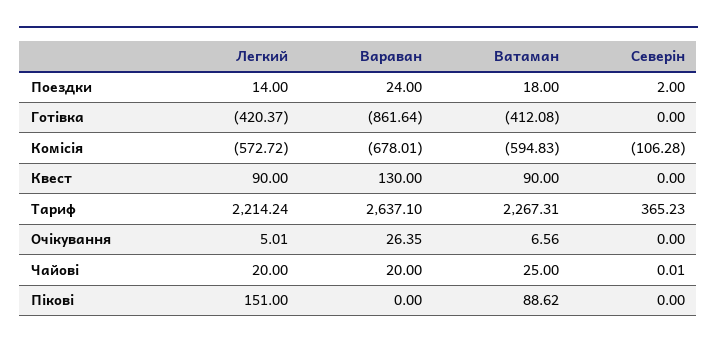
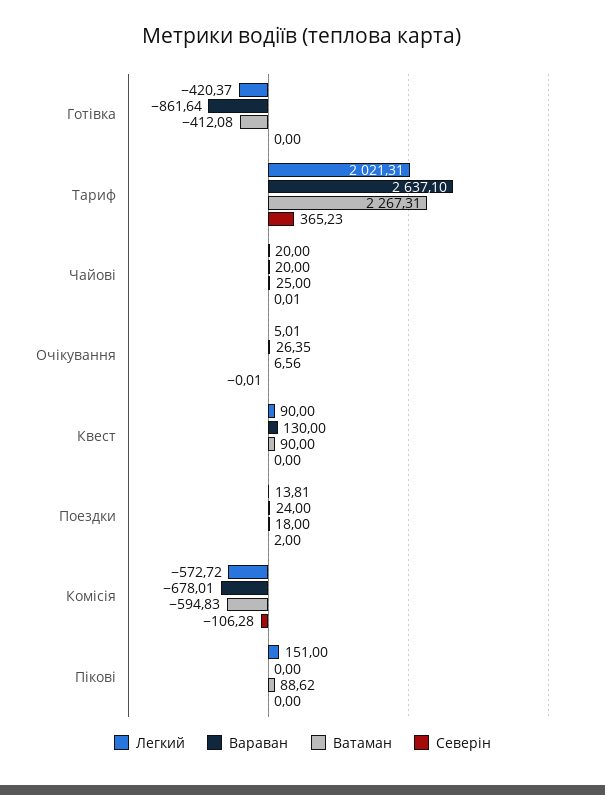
  {
    "Легкий": {
-     "Поездки": 14,
+     "Поездки": 13.81,
      "Готівка": -420.37,
      "Комісія": -572.72,
      "Квест": 90,
-     "Тариф": 2214.24,
+     "Тариф": 2021.31,
      "Очікування": 5.01,
      "Чайові": 20,
      "Пікові": 151
    },
    "Вараван": {
      "Поездки": 24,
      "Готівка": -861.64,
      "Комісія": -678.01,
      "Квест": 130,
      "Тариф": 2637.1,
      "Очікування": 26.35,
      "Чайові": 20,
      "Пікові": 0
    },
    "Ватаман": {
      "Поездки": 18,
      "Готівка": -412.08,
      "Комісія": -594.83,
      "Квест": 90,
      "Тариф": 2267.31,
      "Очікування": 6.56,
      "Чайові": 25,
      "Пікові": 88.62
    },
    "Северін": {
      "Поездки": 2,
      "Готівка": 0,
      "Комісія": -106.28,
      "Квест": 0,
      "Тариф": 365.23,
-     "Очікування": 0,
+     "Очікування": -0.01,
      "Чайові": 0.01,
      "Пікові": 0
    }
  }

